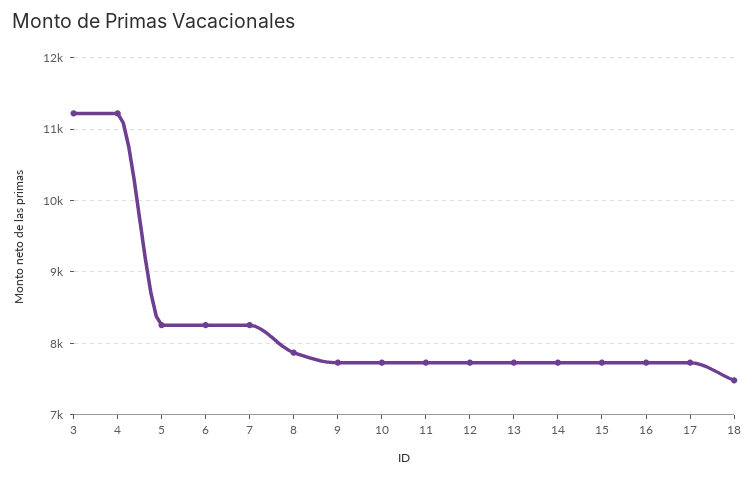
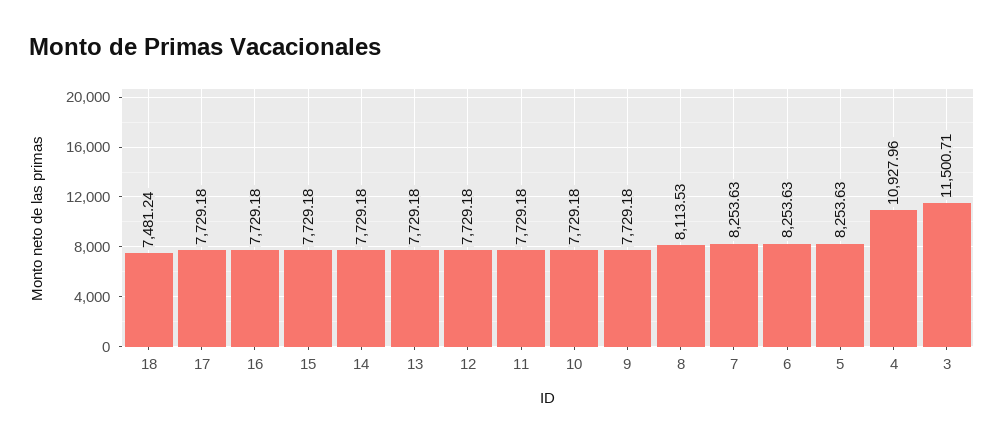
  {
-   "3": 11200,
+   "3": 11500.71,
-   "4": 11200,
+   "4": 10927.96,
    "5": 8253.63,
    "6": 8253.63,
    "7": 8253.63,
-   "8": 7900,
+   "8": 8113.53,
    "9": 7729.18,
    "10": 7729.18,
    "11": 7729.18,
    "12": 7729.18,
    "13": 7729.18,
    "14": 7729.18,
    "15": 7729.18,
    "16": 7729.18,
    "17": 7729.18,
    "18": 7481.24
  }

